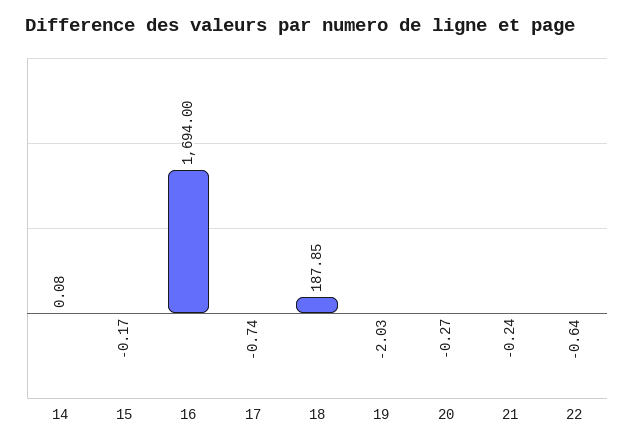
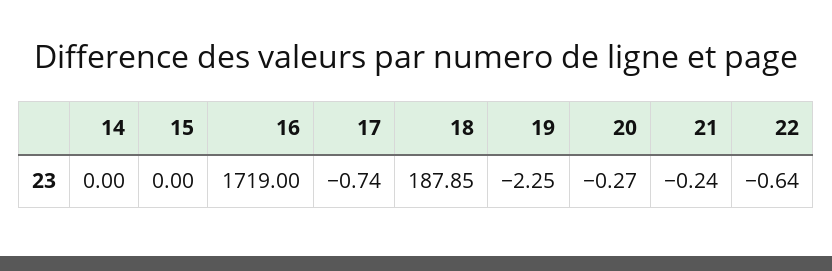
  {
-   "14": 0.08,
+   "14": 0,
-   "15": -0.17,
+   "15": 0,
-   "16": 1694,
+   "16": 1719,
    "17": -0.74,
    "18": 187.85,
-   "19": -2.03,
+   "19": -2.25,
    "20": -0.27,
    "21": -0.24,
    "22": -0.64
  }

